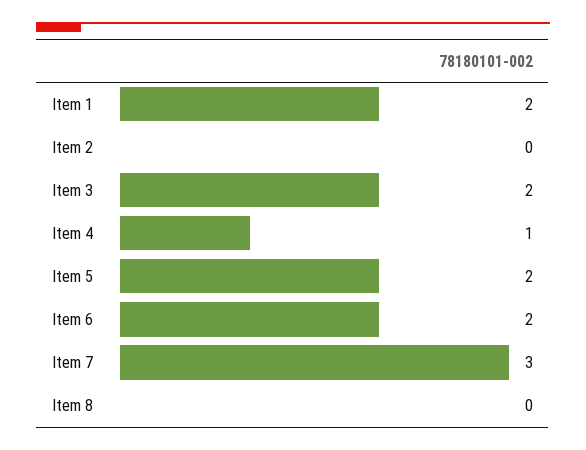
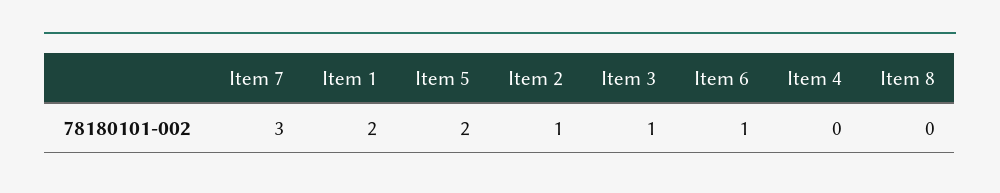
  {
    "Item 1": 2,
-   "Item 2": 0,
+   "Item 2": 1,
-   "Item 3": 2,
+   "Item 3": 1,
-   "Item 4": 1,
+   "Item 4": 0,
    "Item 5": 2,
-   "Item 6": 2,
+   "Item 6": 1,
    "Item 7": 3,
    "Item 8": 0
  }

